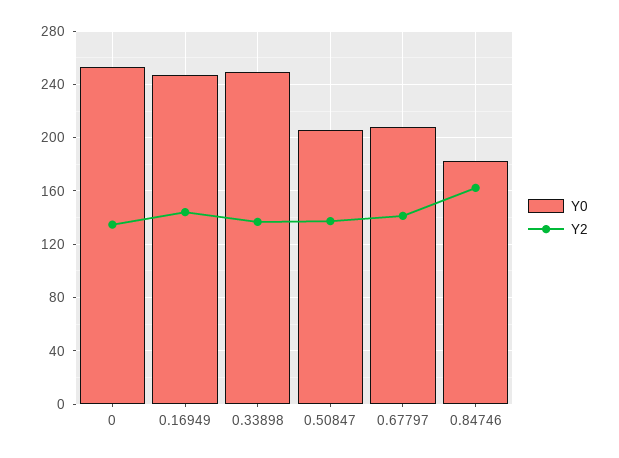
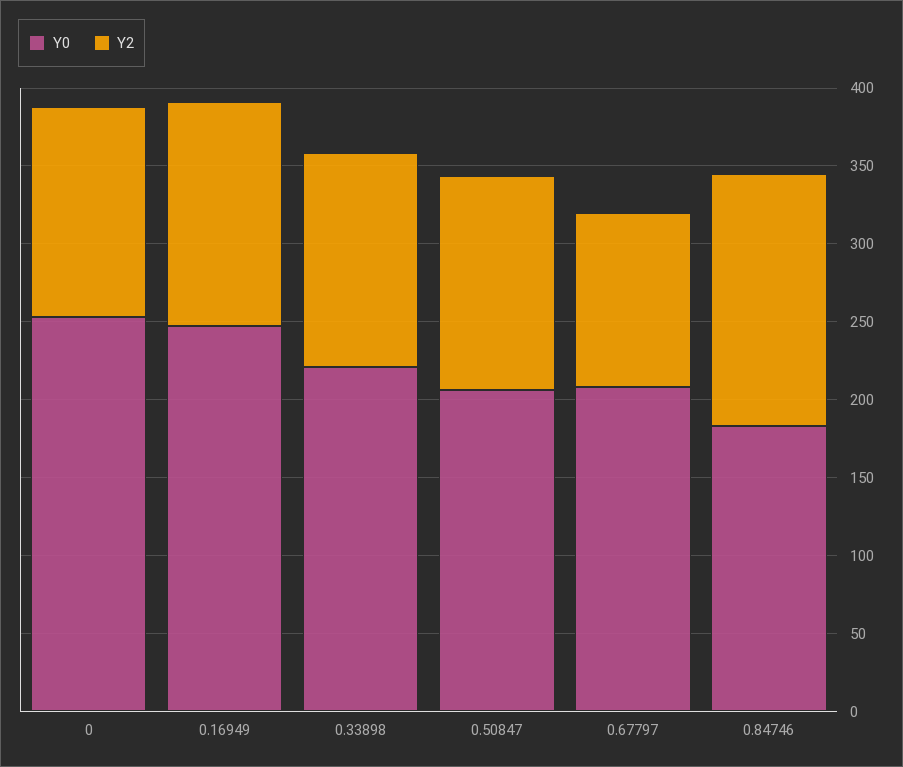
  {
    "Y0": {
      "0": 255,
      "0.16949": 245,
-     "0.33898": 250,
+     "0.33898": 220,
      "0.50847": 205,
      "0.67797": 210,
      "0.84746": 185
    },
    "Y2": {
      "0": 135,
      "0.16949": 145,
      "0.33898": 135,
      "0.50847": 135,
-     "0.67797": 140,
+     "0.67797": 110,
      "0.84746": 160
    }
  }

